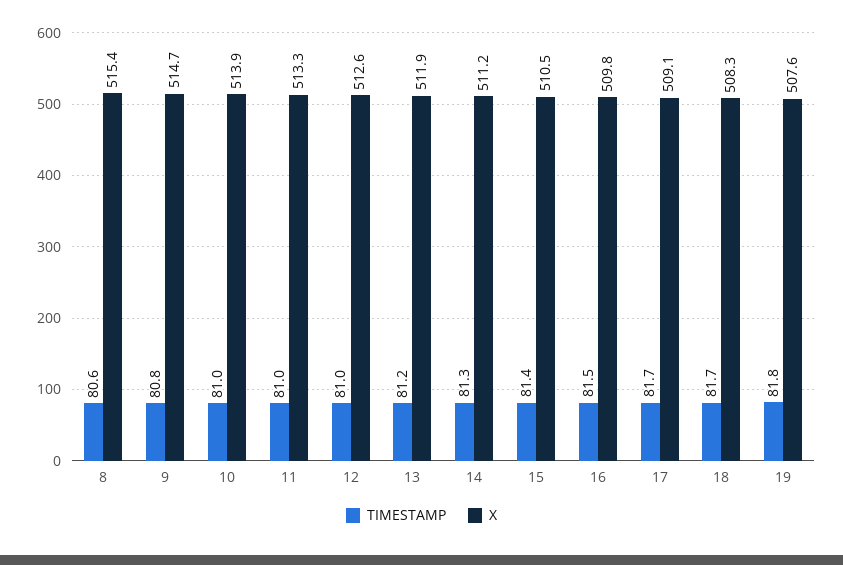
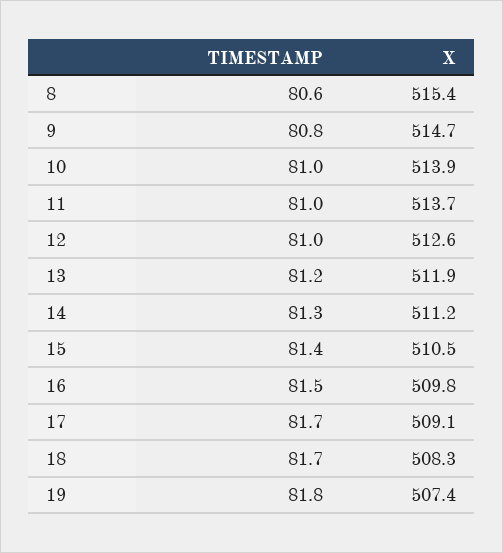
  {
    "TIMESTAMP": {
      "8": 80.6,
      "9": 80.8,
      "10": 81,
      "11": 81,
      "12": 81,
      "13": 81.2,
      "14": 81.3,
      "15": 81.4,
      "16": 81.5,
      "17": 81.7,
      "18": 81.7,
      "19": 81.8
    },
    "X": {
      "8": 515.4,
      "9": 514.7,
      "10": 513.9,
-     "11": 513.3,
+     "11": 513.7,
      "12": 512.6,
      "13": 511.9,
      "14": 511.2,
      "15": 510.5,
      "16": 509.8,
      "17": 509.1,
      "18": 508.3,
-     "19": 507.6
+     "19": 507.4
    }
  }

